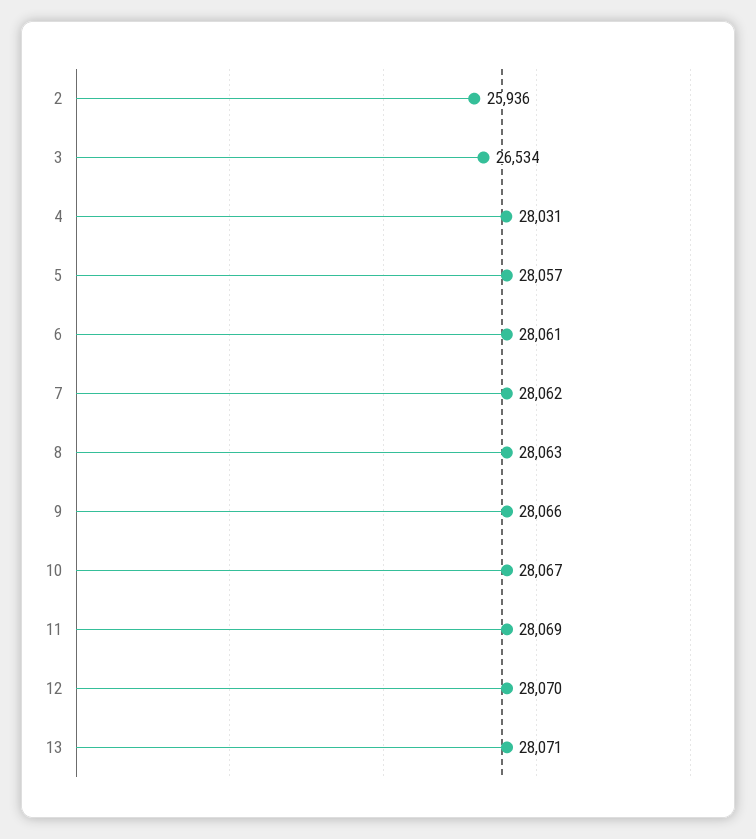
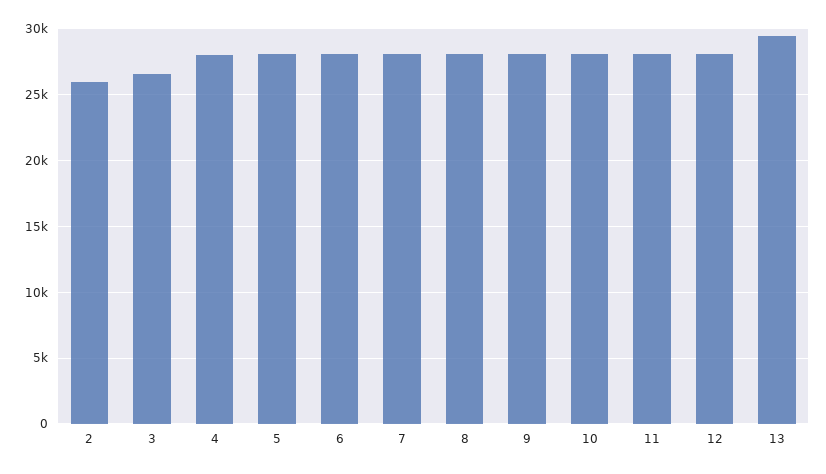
  {
    "2": 25936,
    "3": 26534,
    "4": 28031,
    "5": 28057,
    "6": 28061,
    "7": 28062,
    "8": 28063,
    "9": 28066,
    "10": 28067,
    "11": 28069,
    "12": 28070,
-   "13": 28071
+   "13": 29500
  }

